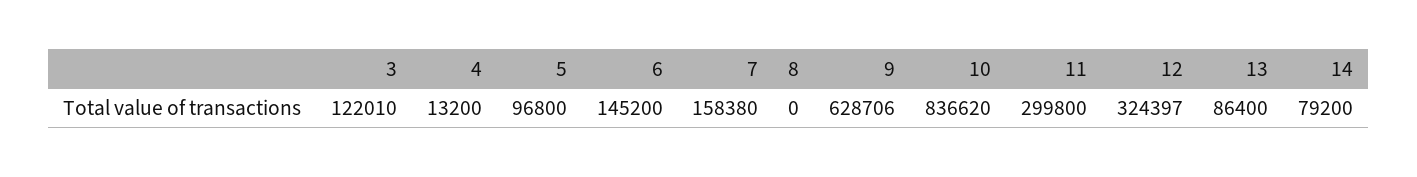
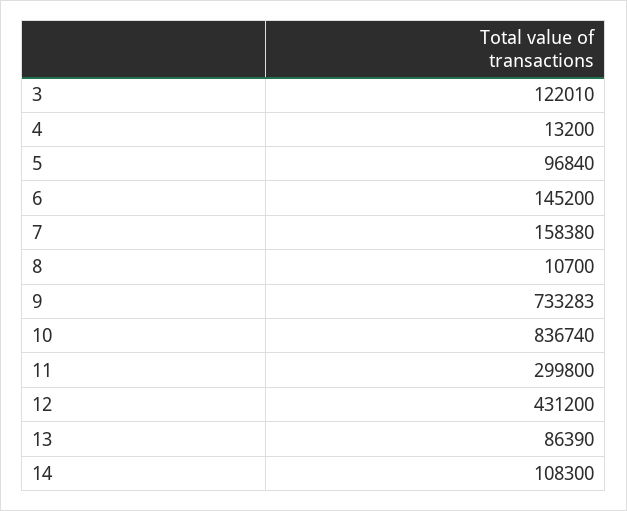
  {
    "3": 122010,
    "4": 13200,
-   "5": 96800,
+   "5": 96840,
    "6": 145200,
    "7": 158380,
-   "8": 0,
+   "8": 10700,
-   "9": 628706,
+   "9": 733283,
-   "10": 836620,
+   "10": 836740,
    "11": 299800,
-   "12": 324397,
+   "12": 431200,
-   "13": 86400,
+   "13": 86390,
-   "14": 79200
+   "14": 108300
  }

